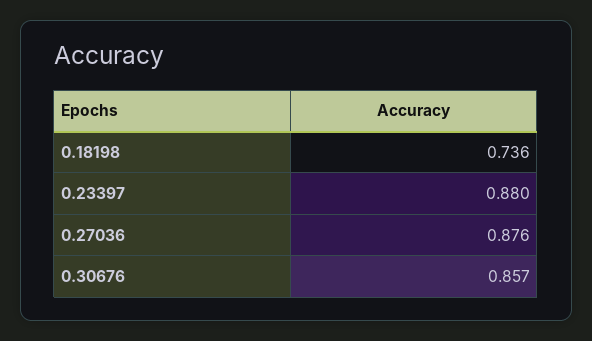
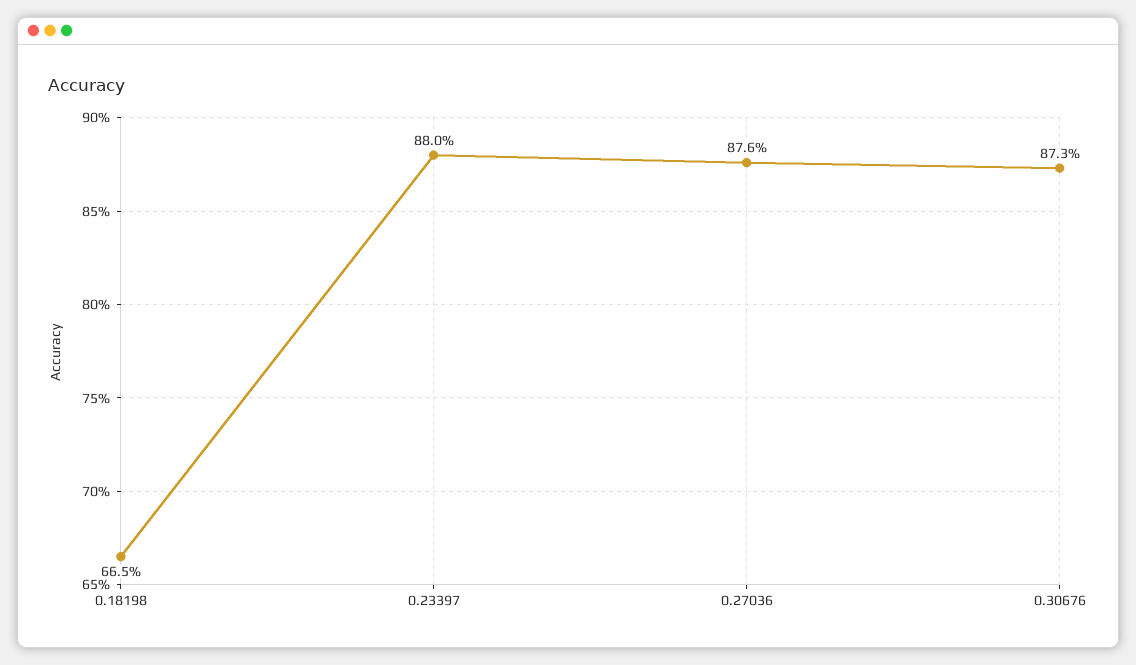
  {
-   "0.18198": 0.736,
+   "0.18198": 0.665,
    "0.23397": 0.88,
    "0.27036": 0.876,
-   "0.30676": 0.857
+   "0.30676": 0.873
  }

